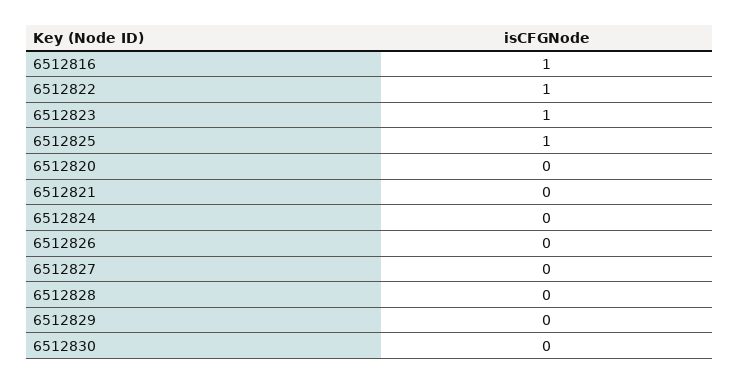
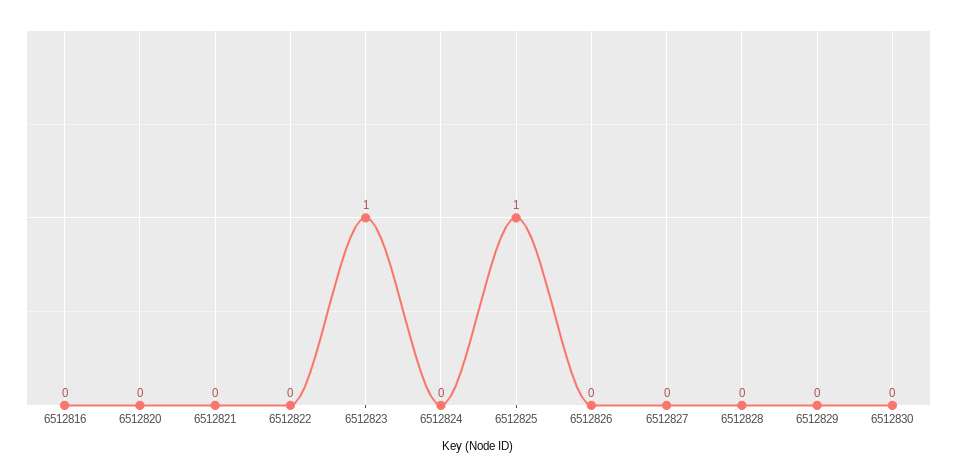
  {
-   "6512816": 1,
+   "6512816": 0,
-   "6512822": 1,
+   "6512822": 0,
    "6512823": 1,
    "6512825": 1,
    "6512820": 0,
    "6512821": 0,
    "6512824": 0,
    "6512826": 0,
    "6512827": 0,
    "6512828": 0,
    "6512829": 0,
    "6512830": 0
  }

